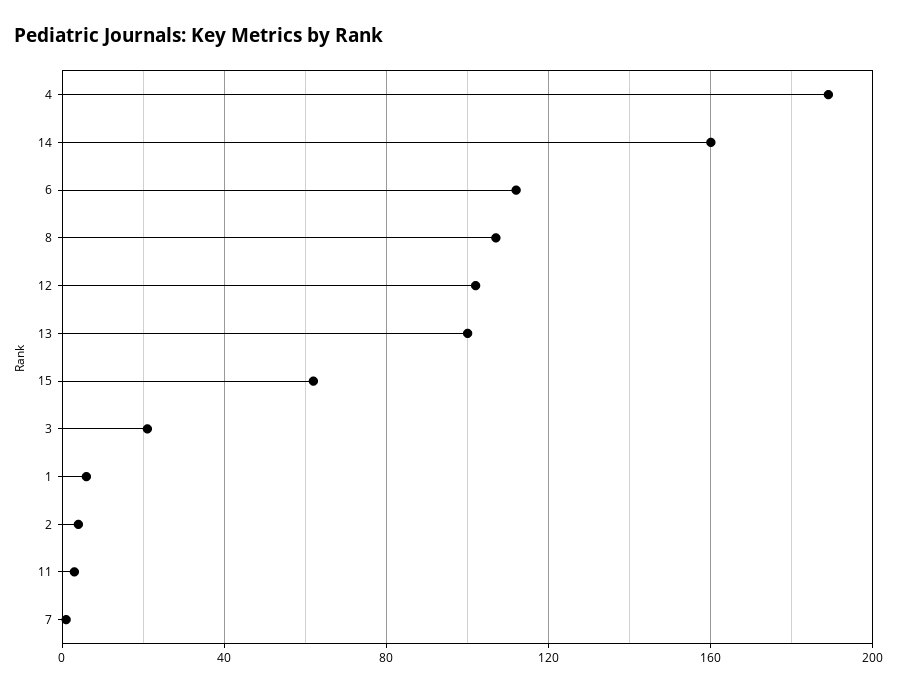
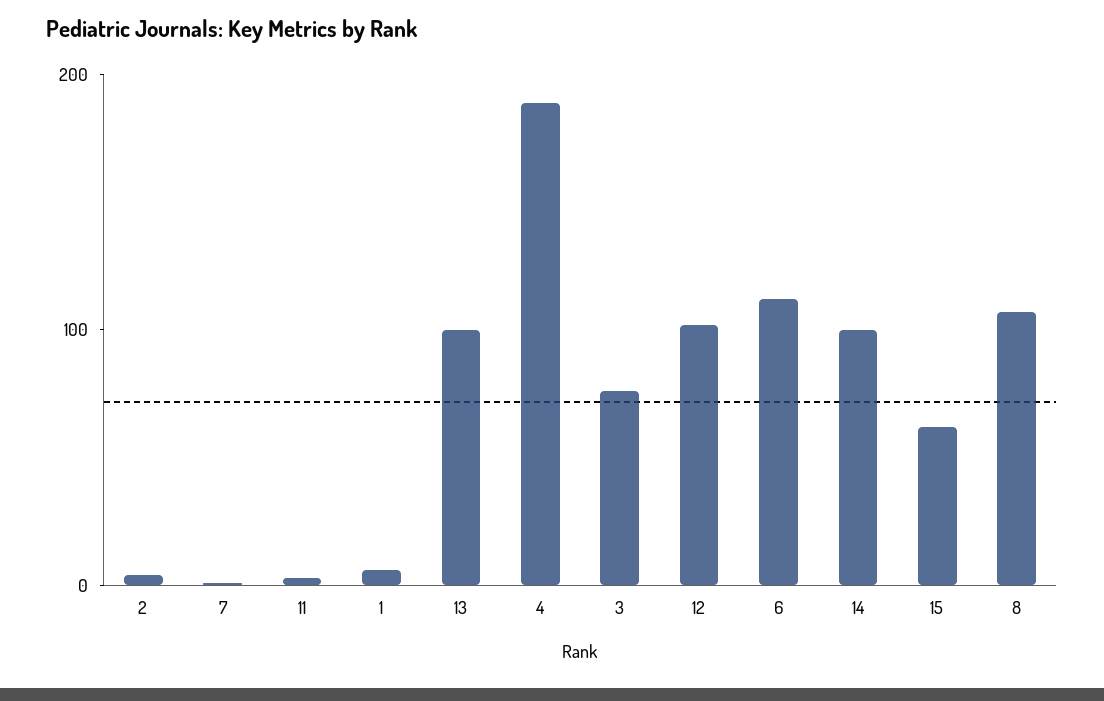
  {
    "4": 190,
-   "14": 160,
+   "14": 100,
    "6": 110,
    "8": 105,
    "12": 100,
    "13": 100,
    "15": 60,
-   "3": 20,
+   "3": 80,
    "1": 5,
    "2": 5,
    "11": 5,
    "7": 0
  }

